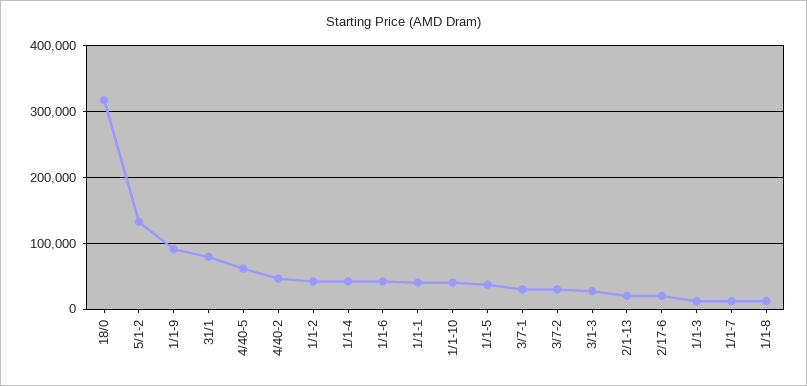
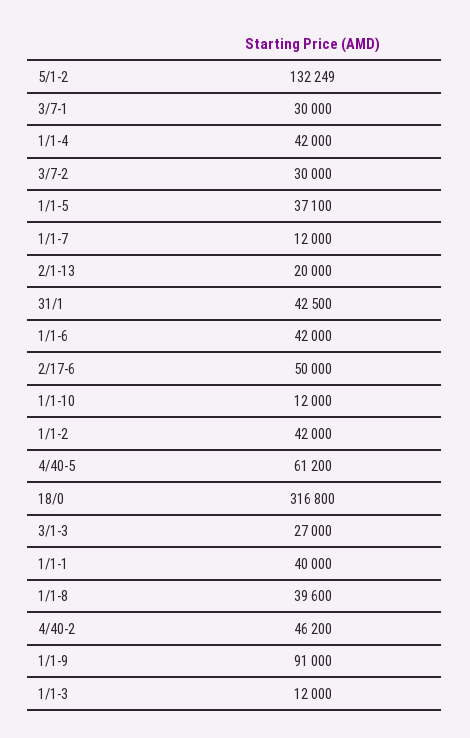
  {
    "18/0": 316800,
    "5/1-2": 132249,
    "1/1-9": 91000,
-   "31/1": 80000,
+   "31/1": 42500,
    "4/40-5": 61200,
    "4/40-2": 46200,
    "1/1-2": 42000,
    "1/1-4": 42000,
    "1/1-6": 42000,
    "1/1-1": 40000,
-   "1/1-10": 40000,
+   "1/1-10": 12000,
    "1/1-5": 37100,
    "3/7-1": 30000,
    "3/7-2": 30000,
    "3/1-3": 27000,
    "2/1-13": 20000,
-   "2/17-6": 20000,
+   "2/17-6": 50000,
    "1/1-3": 12000,
    "1/1-7": 12000,
-   "1/1-8": 10000
+   "1/1-8": 39600
  }

